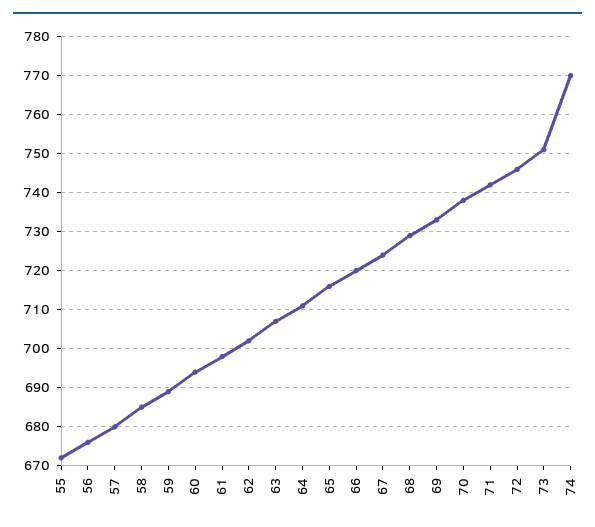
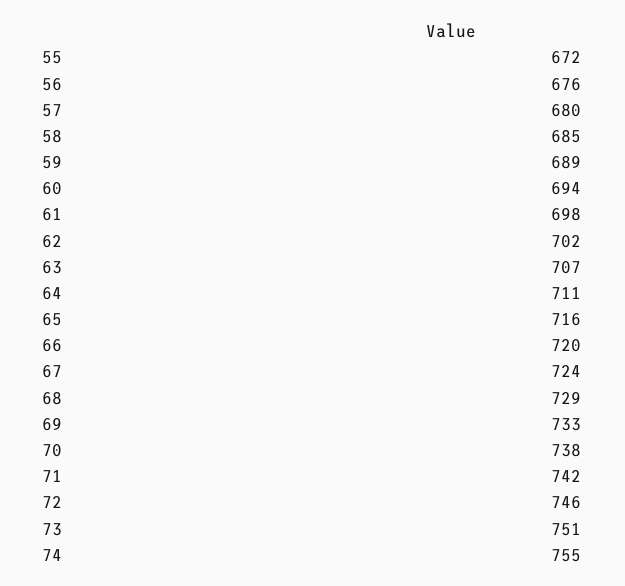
  {
    "55": 672,
    "56": 676,
    "57": 680,
    "58": 685,
    "59": 689,
    "60": 694,
    "61": 698,
    "62": 702,
    "63": 707,
    "64": 711,
    "65": 716,
    "66": 720,
    "67": 724,
    "68": 729,
    "69": 733,
    "70": 738,
    "71": 742,
    "72": 746,
    "73": 751,
-   "74": 770
+   "74": 755
  }

